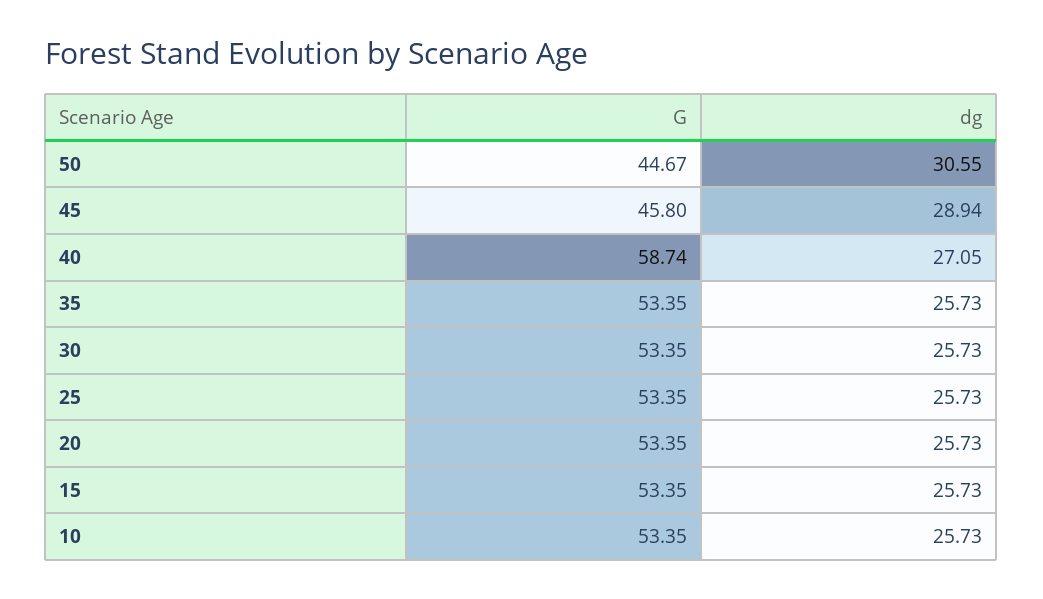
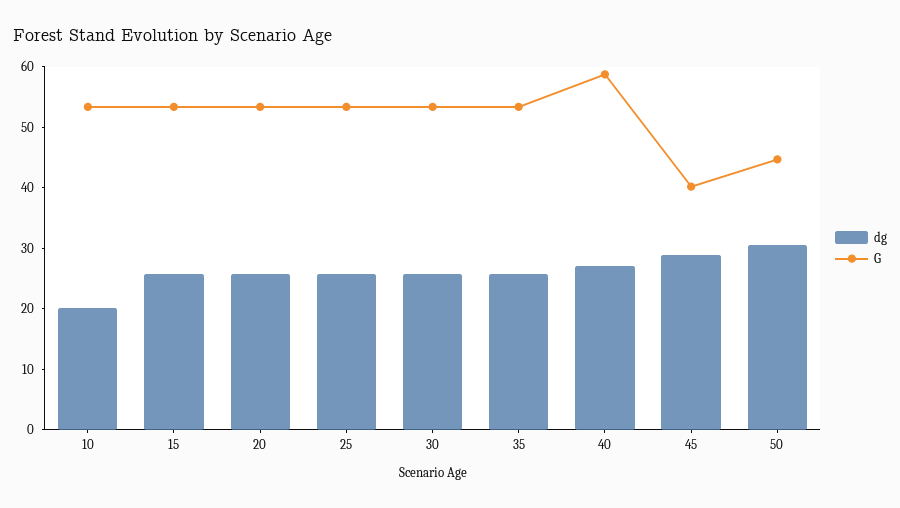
  {
    "G": {
      "50": 44.67,
-     "45": 45.8,
+     "45": 40,
      "40": 58.74,
      "35": 53.35,
      "30": 53.35,
      "25": 53.35,
      "20": 53.35,
      "15": 53.35,
      "10": 53.35
    },
    "dg": {
      "50": 30.55,
      "45": 28.94,
      "40": 27.05,
      "35": 25.73,
      "30": 25.73,
      "25": 25.73,
      "20": 25.73,
      "15": 25.73,
-     "10": 25.73
+     "10": 20
    }
  }

